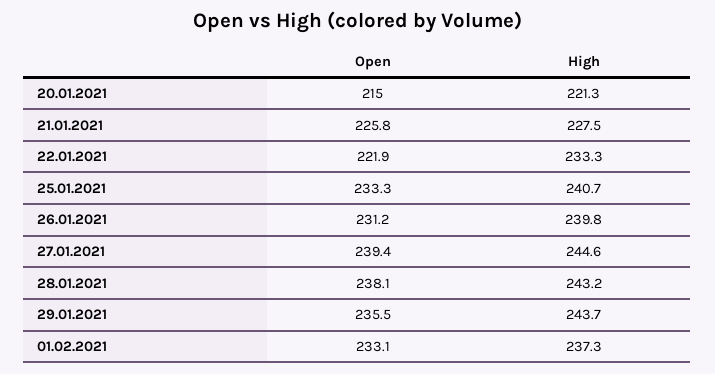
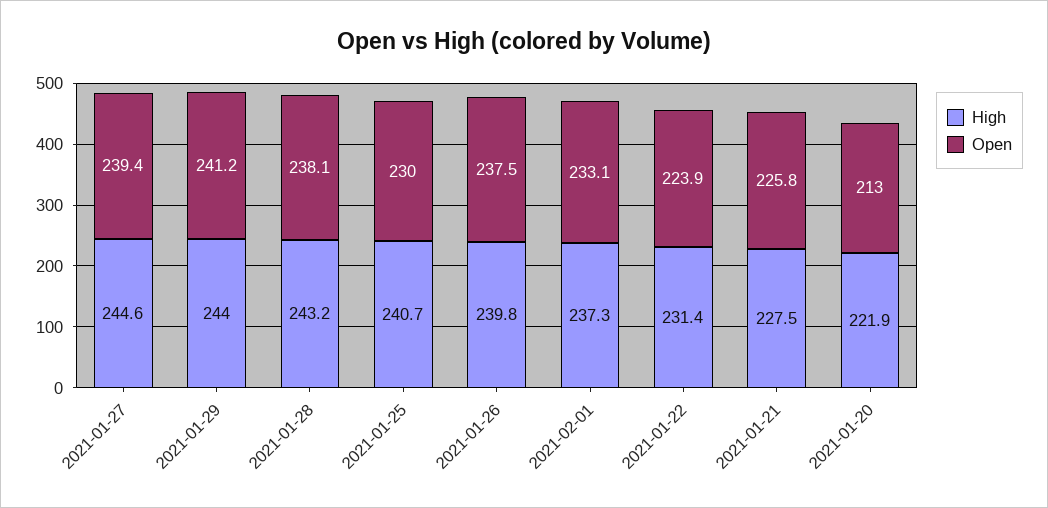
  {
    "Open": {
-     "20.01.2021": 215,
+     "20.01.2021": 213,
      "21.01.2021": 225.8,
-     "22.01.2021": 221.9,
+     "22.01.2021": 223.9,
-     "25.01.2021": 233.3,
+     "25.01.2021": 230,
-     "26.01.2021": 231.2,
+     "26.01.2021": 237.5,
      "27.01.2021": 239.4,
      "28.01.2021": 238.1,
-     "29.01.2021": 235.5,
+     "29.01.2021": 241.2,
      "01.02.2021": 233.1
    },
    "High": {
-     "20.01.2021": 221.3,
+     "20.01.2021": 221.9,
      "21.01.2021": 227.5,
-     "22.01.2021": 233.3,
+     "22.01.2021": 231.4,
      "25.01.2021": 240.7,
      "26.01.2021": 239.8,
      "27.01.2021": 244.6,
      "28.01.2021": 243.2,
-     "29.01.2021": 243.7,
+     "29.01.2021": 244,
      "01.02.2021": 237.3
    }
  }

